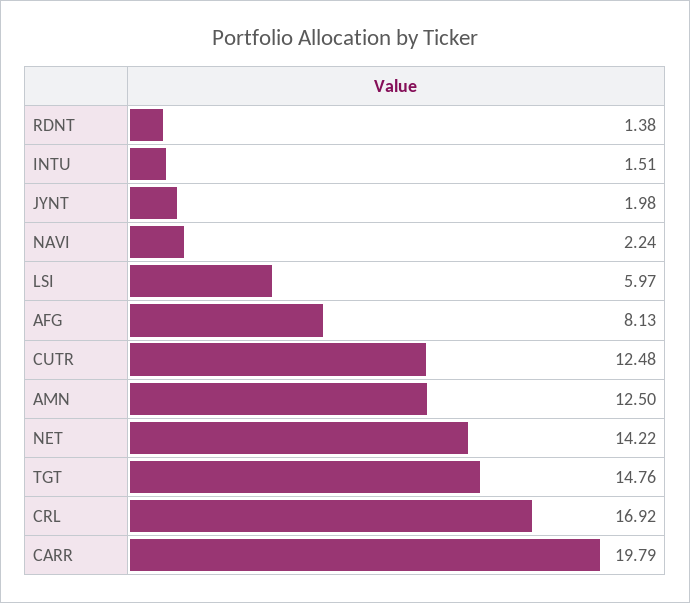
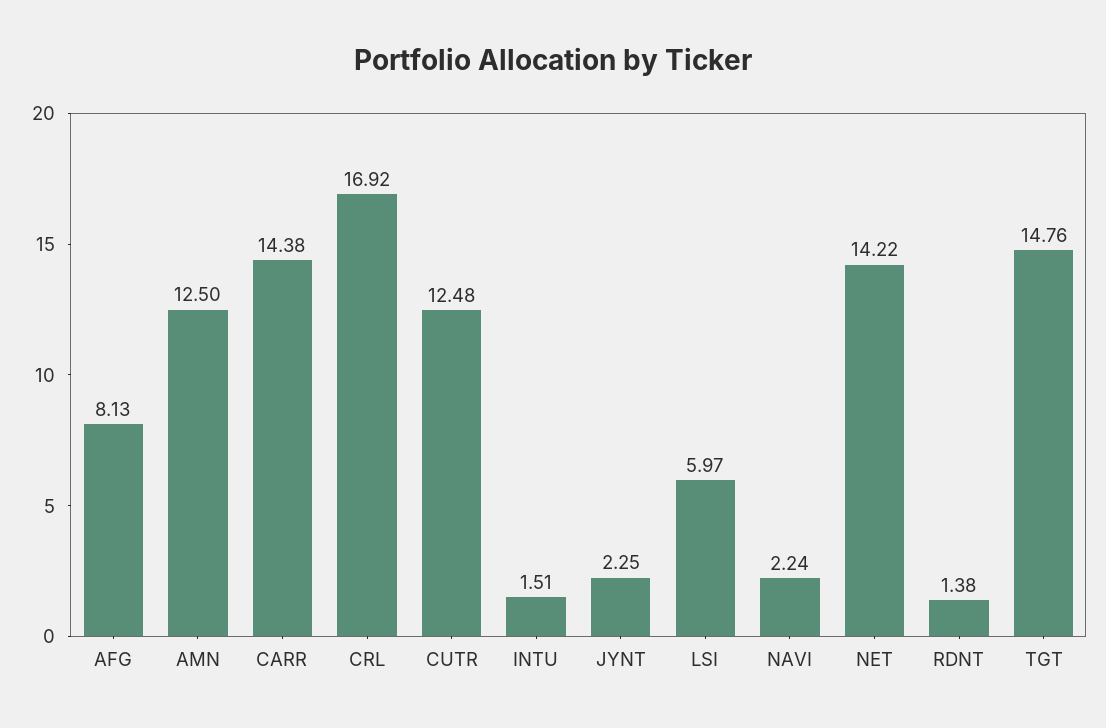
  {
    "RDNT": 1.38,
    "INTU": 1.51,
-   "JYNT": 1.98,
+   "JYNT": 2.25,
    "NAVI": 2.24,
    "LSI": 5.97,
    "AFG": 8.13,
    "CUTR": 12.48,
    "AMN": 12.5,
    "NET": 14.22,
    "TGT": 14.76,
    "CRL": 16.92,
-   "CARR": 19.79
+   "CARR": 14.38
  }

